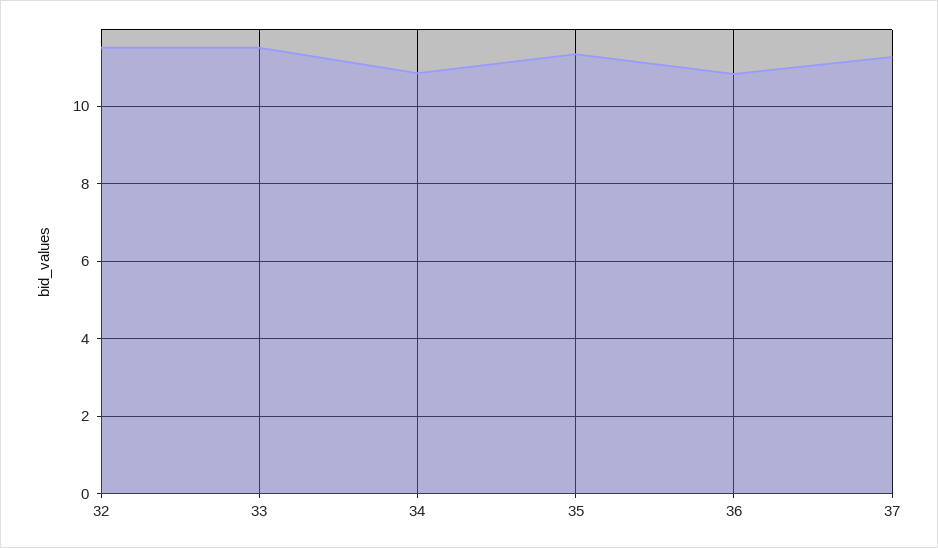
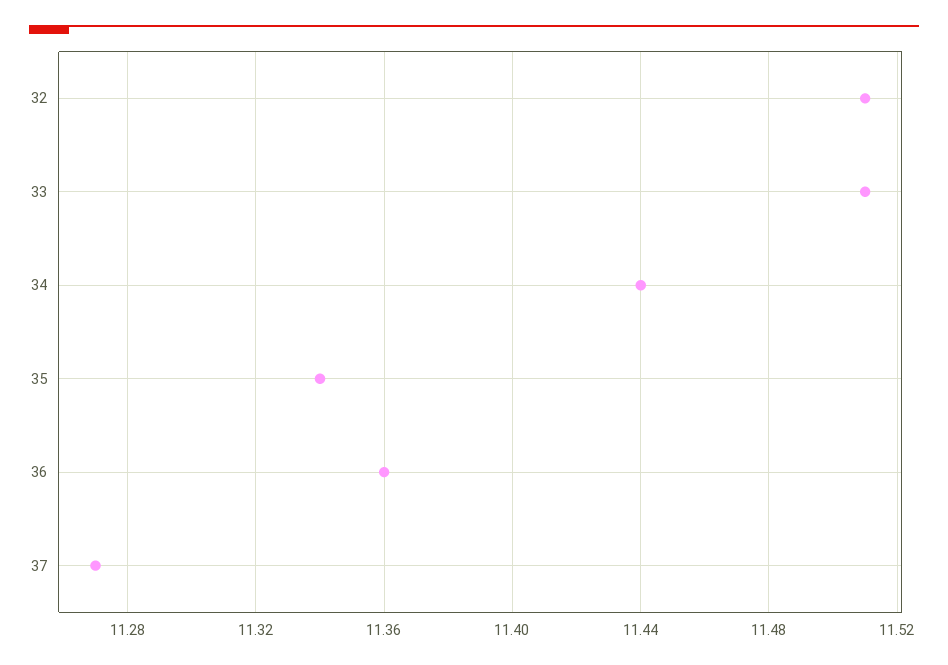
  {
    "32": 11.51,
    "33": 11.51,
-   "34": 10.8,
+   "34": 11.44,
    "35": 11.34,
-   "36": 10.8,
+   "36": 11.36,
    "37": 11.27
  }

